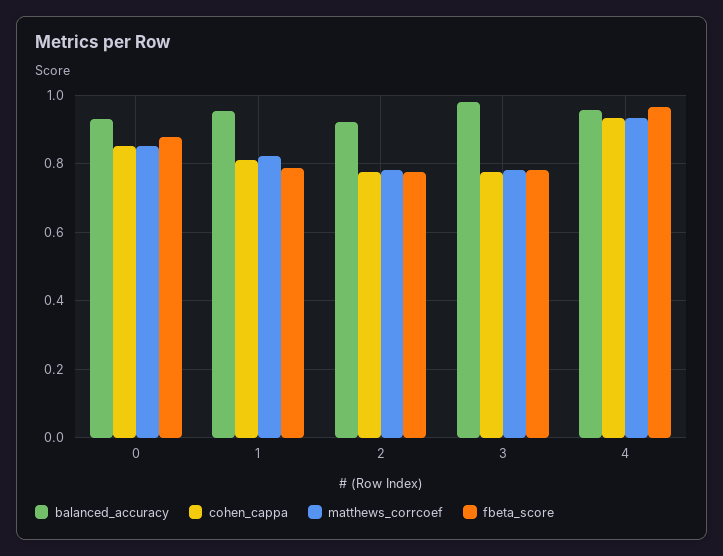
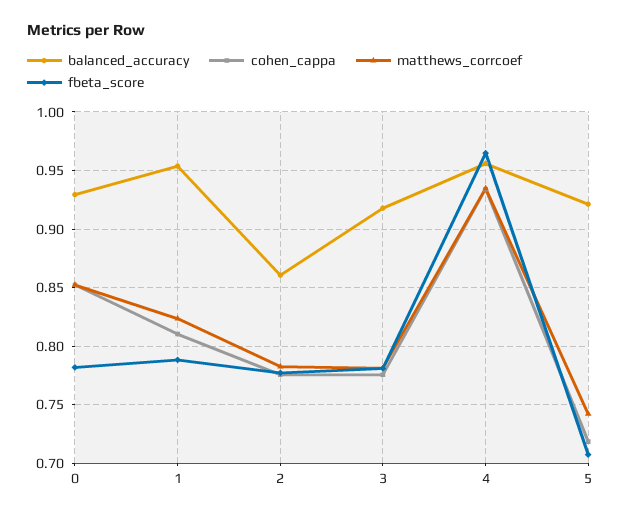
  {
    "balanced_accuracy": {
      "0": 0.93,
      "1": 0.95,
-     "2": 0.92,
+     "2": 0.86,
-     "3": 0.98,
+     "3": 0.92,
-     "4": 0.96
+     "4": 0.96,
+     "5": 0.92
    },
    "cohen_cappa": {
      "0": 0.85,
      "1": 0.81,
      "2": 0.78,
      "3": 0.78,
-     "4": 0.93
+     "4": 0.93,
+     "5": 0.72
    },
    "matthews_corrcoef": {
      "0": 0.85,
      "1": 0.82,
      "2": 0.78,
      "3": 0.78,
-     "4": 0.93
+     "4": 0.93,
+     "5": 0.74
    },
    "fbeta_score": {
-     "0": 0.88,
+     "0": 0.78,
      "1": 0.79,
      "2": 0.78,
      "3": 0.78,
-     "4": 0.96
+     "4": 0.96,
+     "5": 0.71
    }
  }

